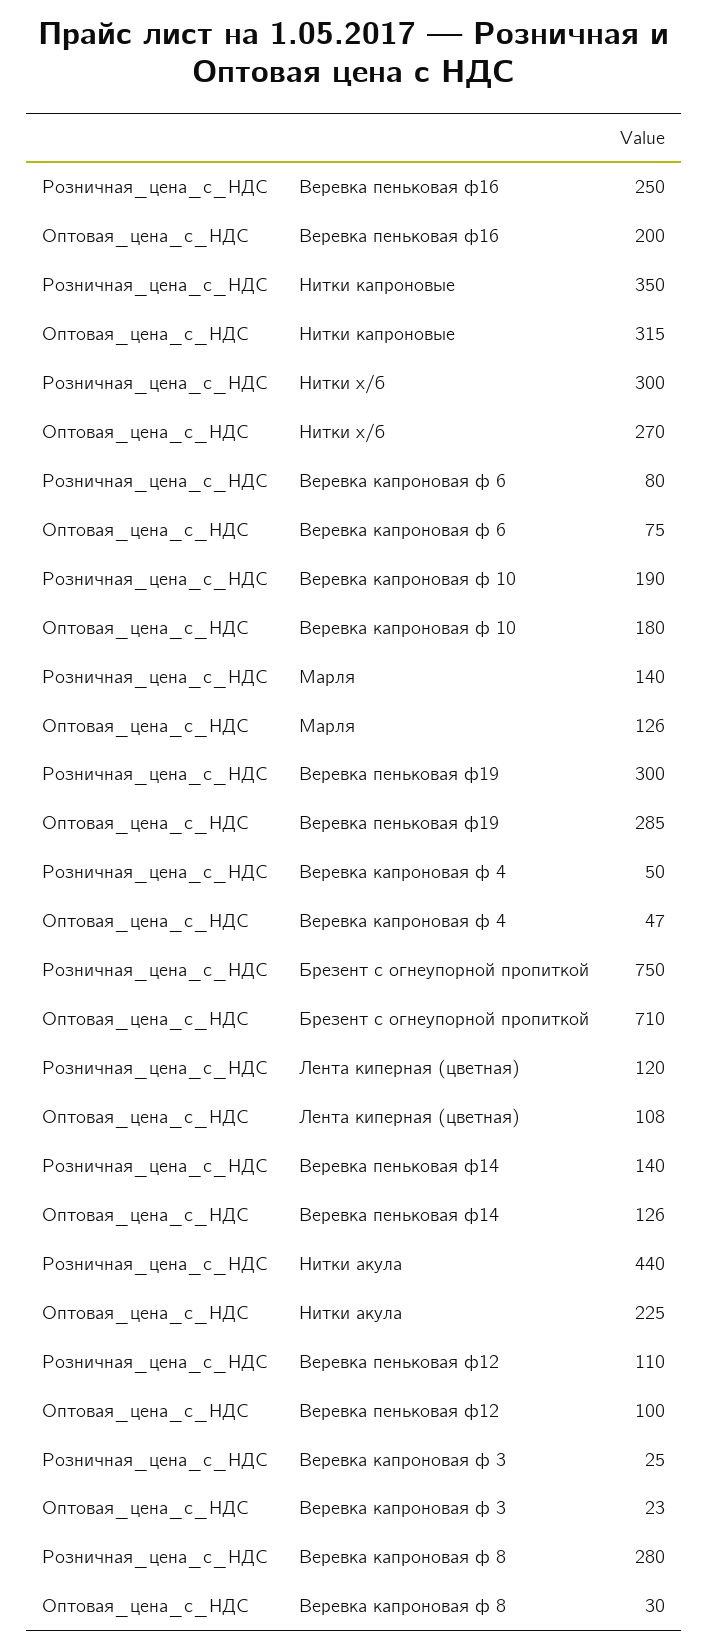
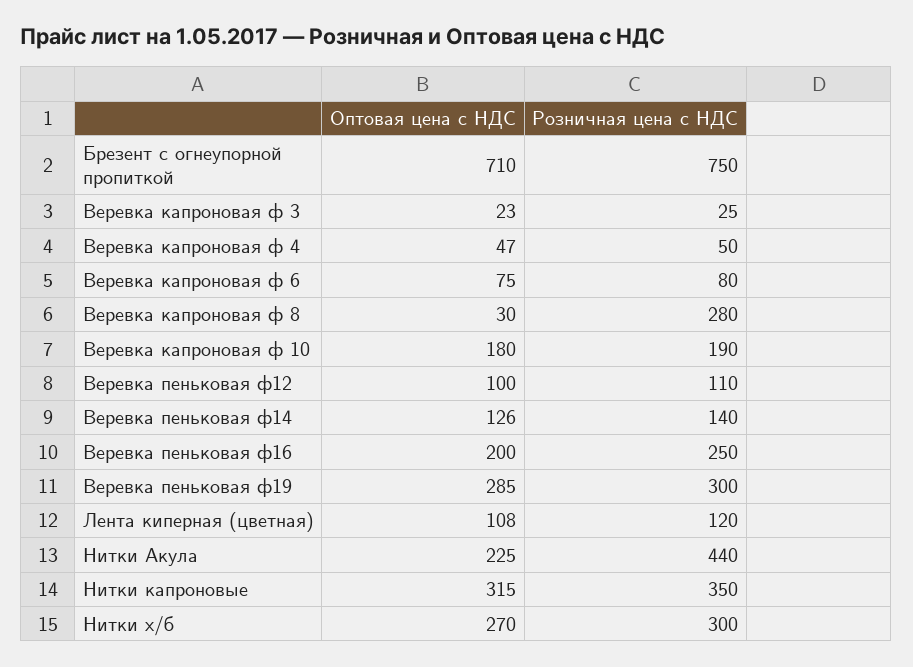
  {
    "Розничная_цена_с_НДС": {
      "Веревка пеньковая ф16": 250,
      "Нитки капроновые": 350,
      "Нитки х/б": 300,
      "Веревка капроновая ф 6": 80,
      "Веревка капроновая ф 10": 190,
-     "Марля": 140,
      "Веревка пеньковая ф19": 300,
      "Веревка капроновая ф 4": 50,
      "Брезент с огнеупорной пропиткой": 750,
      "Лента киперная (цветная)": 120,
      "Веревка пеньковая ф14": 140,
      "Нитки акула": 440,
      "Веревка пеньковая ф12": 110,
      "Веревка капроновая ф 3": 25,
      "Веревка капроновая ф 8": 280
    },
    "Оптовая_цена_с_НДС": {
      "Веревка пеньковая ф16": 200,
      "Нитки капроновые": 315,
      "Нитки х/б": 270,
      "Веревка капроновая ф 6": 75,
      "Веревка капроновая ф 10": 180,
-     "Марля": 126,
      "Веревка пеньковая ф19": 285,
      "Веревка капроновая ф 4": 47,
      "Брезент с огнеупорной пропиткой": 710,
      "Лента киперная (цветная)": 108,
      "Веревка пеньковая ф14": 126,
      "Нитки акула": 225,
      "Веревка пеньковая ф12": 100,
      "Веревка капроновая ф 3": 23,
      "Веревка капроновая ф 8": 30
    }
  }

